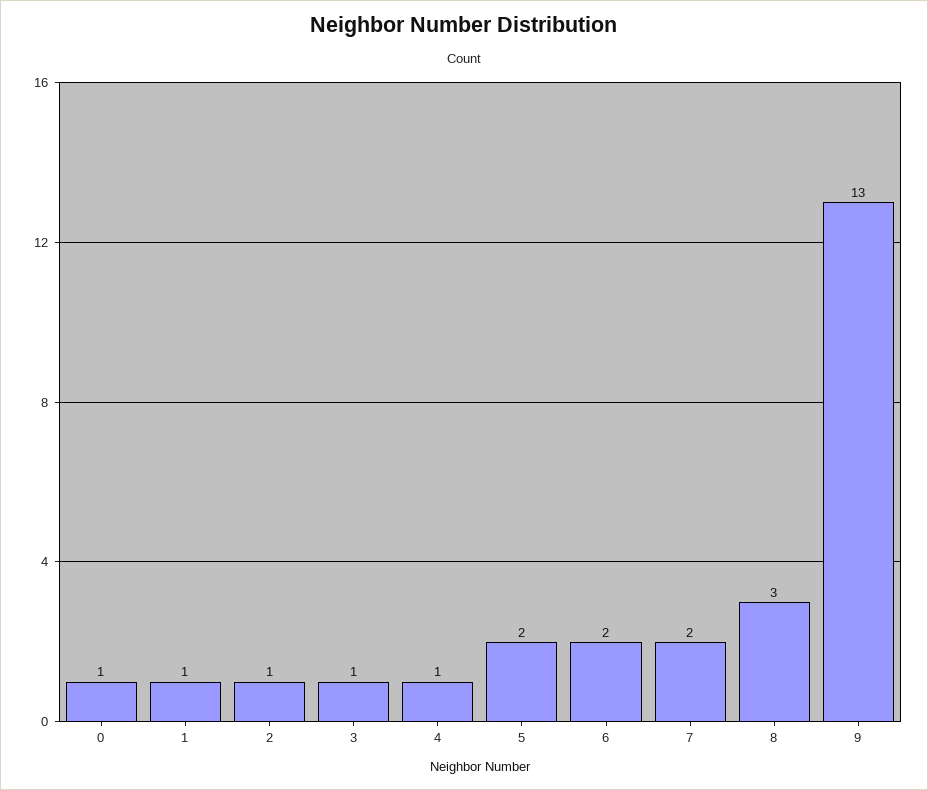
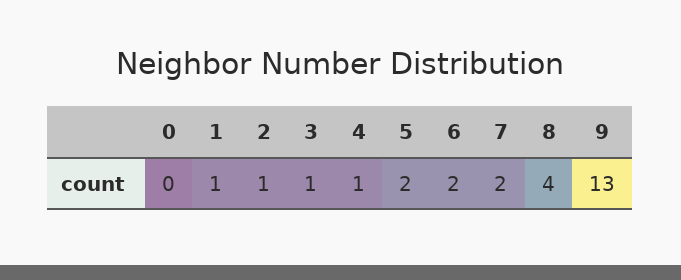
  {
-   "0": 1,
+   "0": 0,
    "1": 1,
    "2": 1,
    "3": 1,
    "4": 1,
    "5": 2,
    "6": 2,
    "7": 2,
-   "8": 3,
+   "8": 4,
    "9": 13
  }

